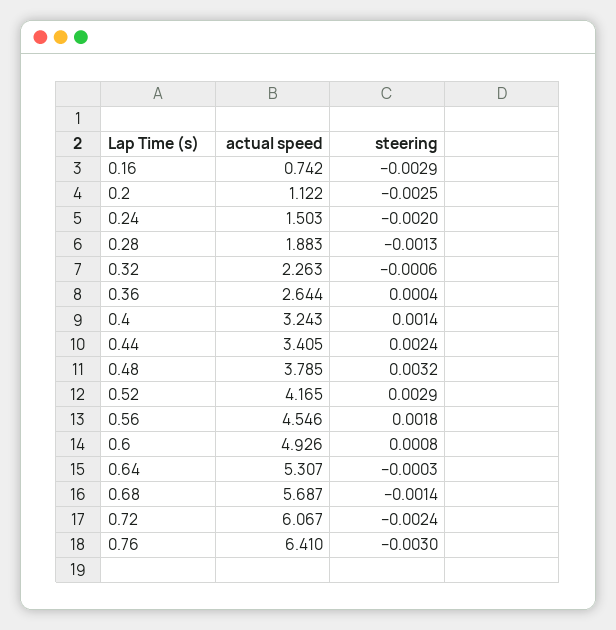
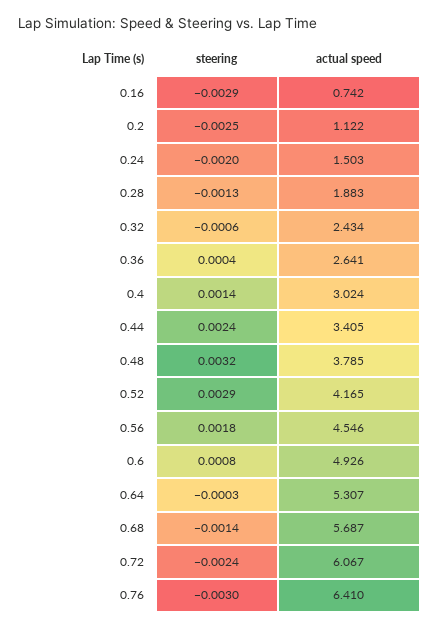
  {
    "actual speed": {
      "0.16": 0.742,
      "0.2": 1.122,
      "0.24": 1.503,
      "0.28": 1.883,
-     "0.32": 2.263,
+     "0.32": 2.434,
-     "0.36": 2.644,
+     "0.36": 2.641,
-     "0.4": 3.243,
+     "0.4": 3.024,
      "0.44": 3.405,
      "0.48": 3.785,
      "0.52": 4.165,
      "0.56": 4.546,
      "0.6": 4.926,
      "0.64": 5.307,
      "0.68": 5.687,
      "0.72": 6.067,
      "0.76": 6.41
    },
    "steering": {
      "0.16": -0.0029,
      "0.2": -0.0025,
      "0.24": -0.002,
      "0.28": -0.0013,
      "0.32": -0.0006,
      "0.36": 0.0004,
      "0.4": 0.0014,
      "0.44": 0.0024,
      "0.48": 0.0032,
      "0.52": 0.0029,
      "0.56": 0.0018,
      "0.6": 0.0008,
      "0.64": -0.0003,
      "0.68": -0.0014,
      "0.72": -0.0024,
      "0.76": -0.003
    }
  }

